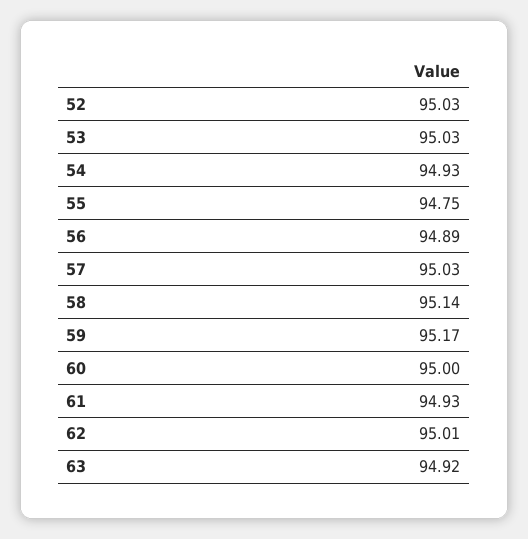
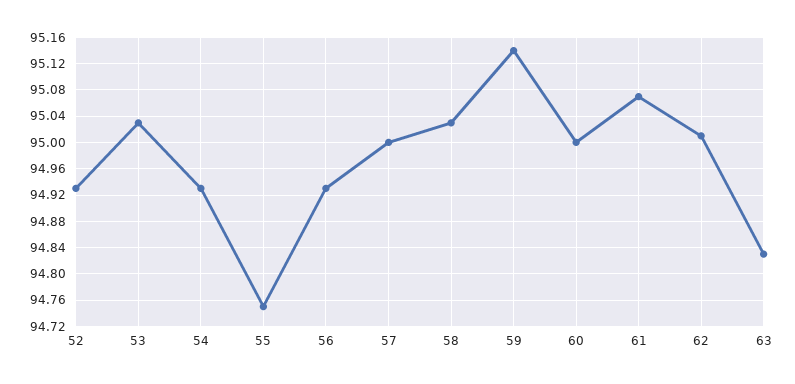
  {
-   "52": 95.03,
+   "52": 94.93,
    "53": 95.03,
    "54": 94.93,
    "55": 94.75,
-   "56": 94.89,
+   "56": 94.93,
-   "57": 95.03,
+   "57": 95,
-   "58": 95.14,
+   "58": 95.03,
-   "59": 95.17,
+   "59": 95.14,
    "60": 95,
-   "61": 94.93,
+   "61": 95.07,
    "62": 95.01,
-   "63": 94.92
+   "63": 94.83
  }

